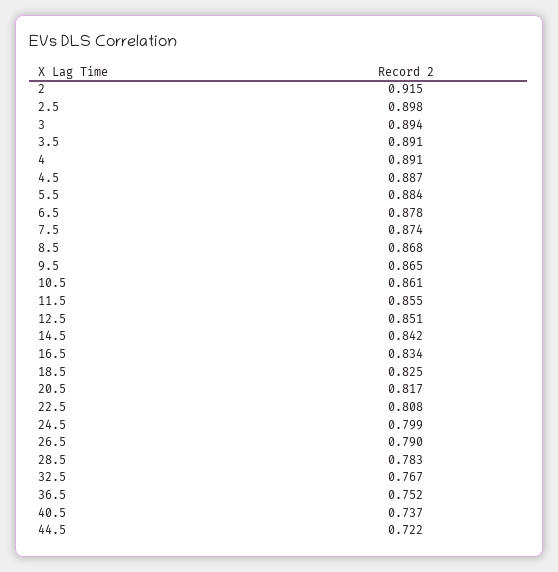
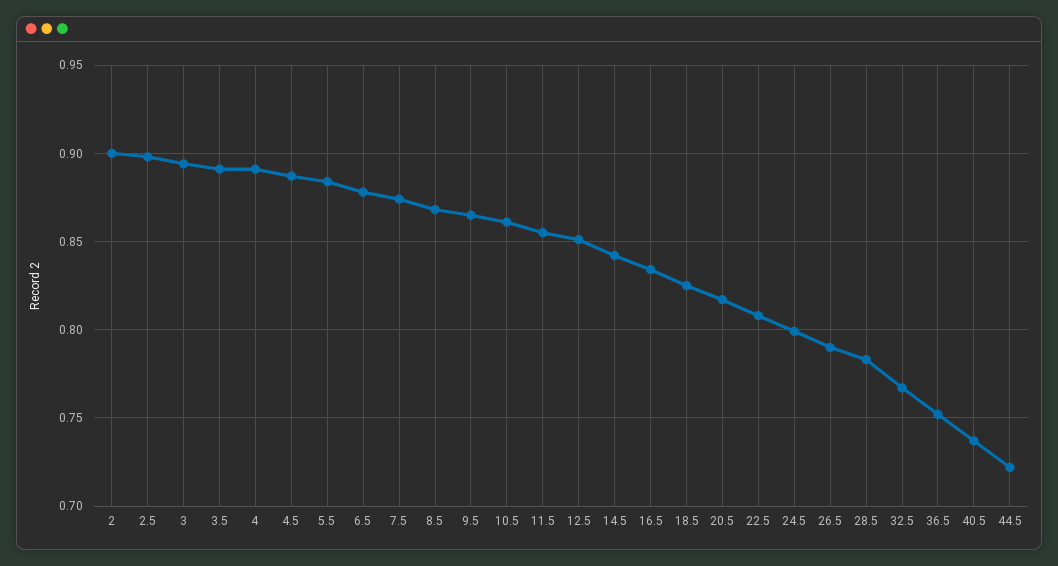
  {
-   "2": 0.915,
+   "2": 0.9,
    "2.5": 0.898,
    "3": 0.894,
    "3.5": 0.891,
    "4": 0.891,
    "4.5": 0.887,
    "5.5": 0.884,
    "6.5": 0.878,
    "7.5": 0.874,
    "8.5": 0.868,
    "9.5": 0.865,
    "10.5": 0.861,
    "11.5": 0.855,
    "12.5": 0.851,
    "14.5": 0.842,
    "16.5": 0.834,
    "18.5": 0.825,
    "20.5": 0.817,
    "22.5": 0.808,
    "24.5": 0.799,
    "26.5": 0.79,
    "28.5": 0.783,
    "32.5": 0.767,
    "36.5": 0.752,
    "40.5": 0.737,
    "44.5": 0.722
  }

